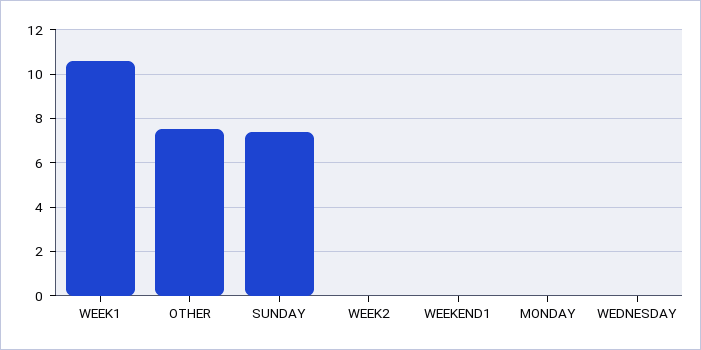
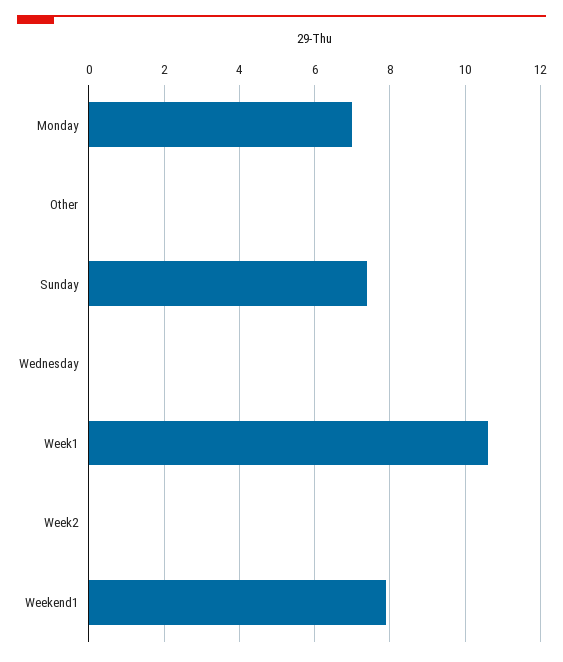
  {
    "WEEK1": 10.5,
-   "OTHER": 7.5,
+   "OTHER": 0,
    "SUNDAY": 7.5,
    "WEEK2": 0,
-   "WEEKEND1": 0,
+   "WEEKEND1": 8,
-   "MONDAY": 0,
+   "MONDAY": 7,
    "WEDNESDAY": 0
  }

